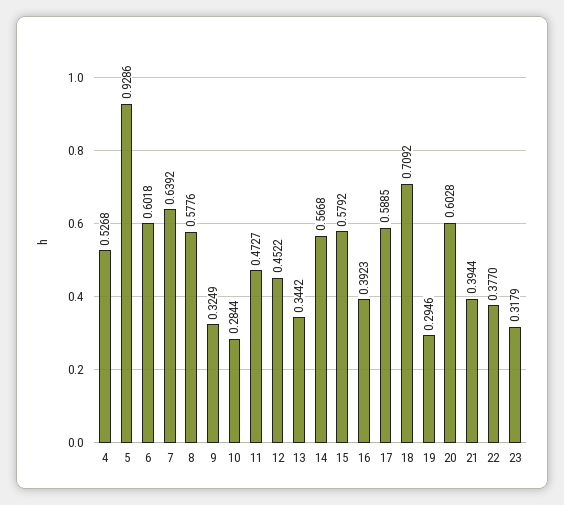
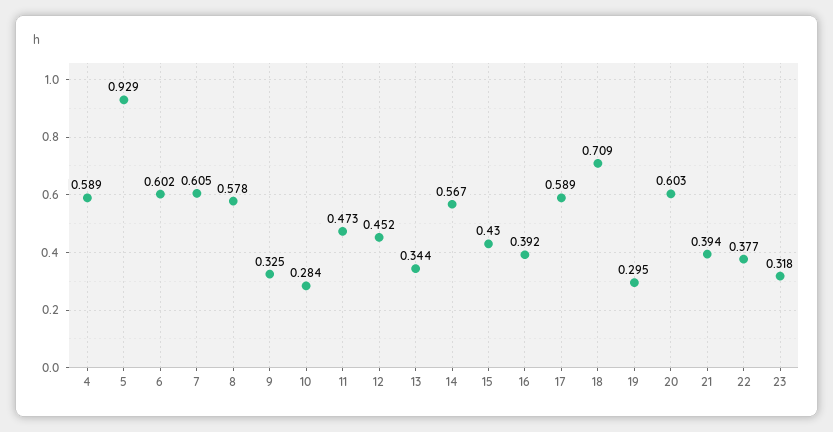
  {
-   "4": 0.5268,
+   "4": 0.589,
    "5": 0.9286,
    "6": 0.6018,
-   "7": 0.6392,
+   "7": 0.605,
    "8": 0.5776,
    "9": 0.3249,
    "10": 0.2844,
    "11": 0.4727,
    "12": 0.4522,
    "13": 0.3442,
    "14": 0.5668,
-   "15": 0.5792,
+   "15": 0.43,
    "16": 0.3923,
    "17": 0.5885,
    "18": 0.7092,
    "19": 0.2946,
    "20": 0.6028,
    "21": 0.3944,
    "22": 0.377,
    "23": 0.3179
  }

